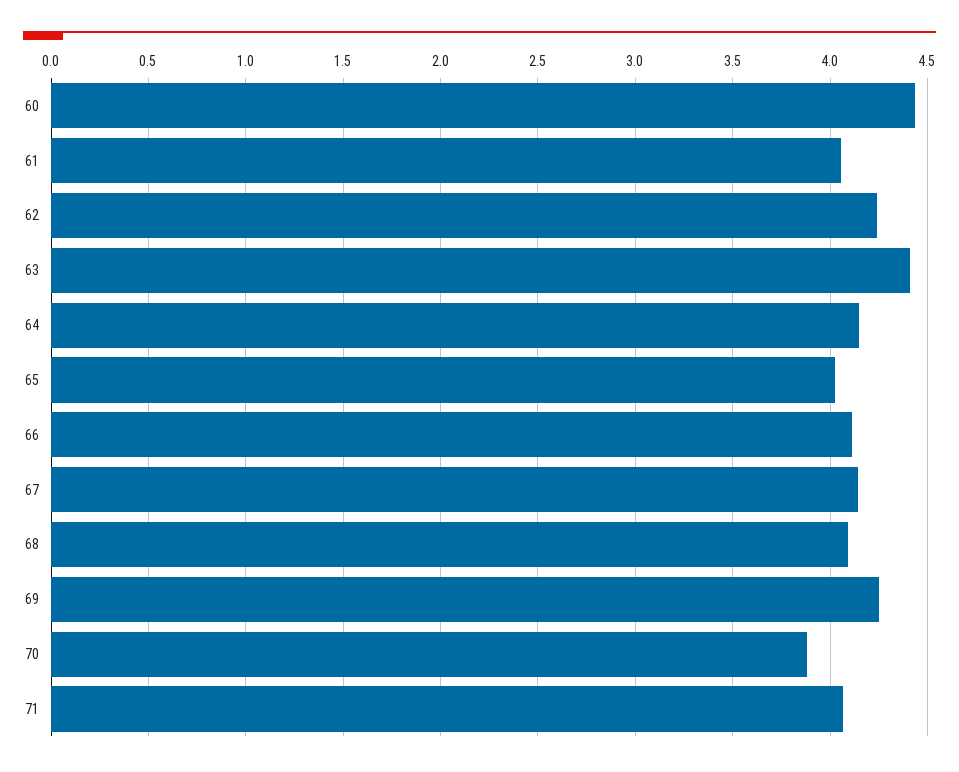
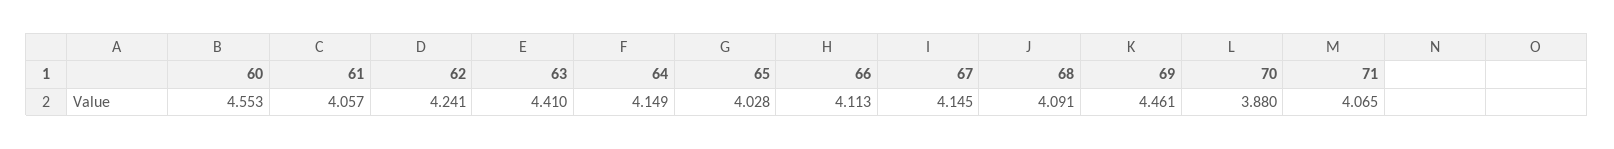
  {
-   "60": 4.45,
+   "60": 4.553,
    "61": 4.057,
    "62": 4.241,
    "63": 4.41,
    "64": 4.149,
    "65": 4.028,
    "66": 4.113,
    "67": 4.145,
    "68": 4.091,
-   "69": 4.25,
+   "69": 4.461,
    "70": 3.88,
    "71": 4.065
  }

